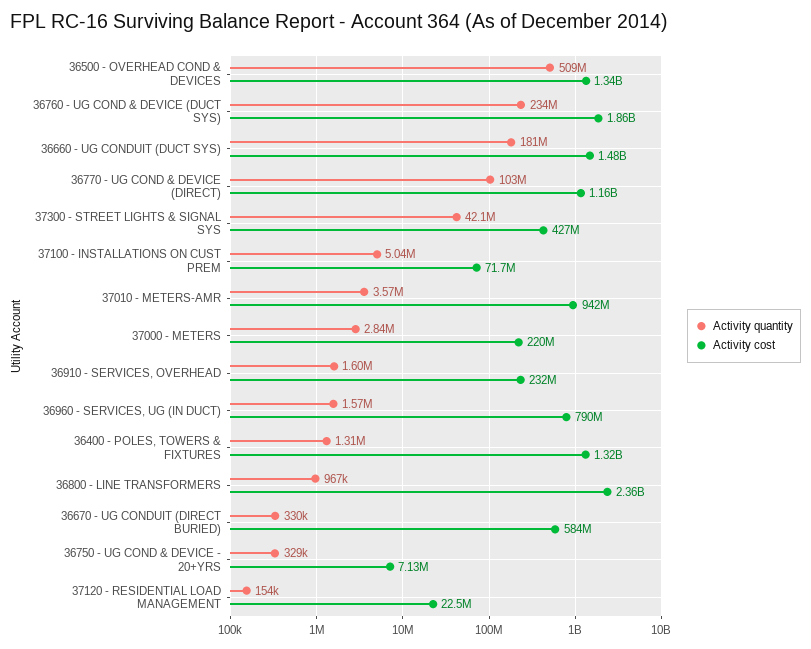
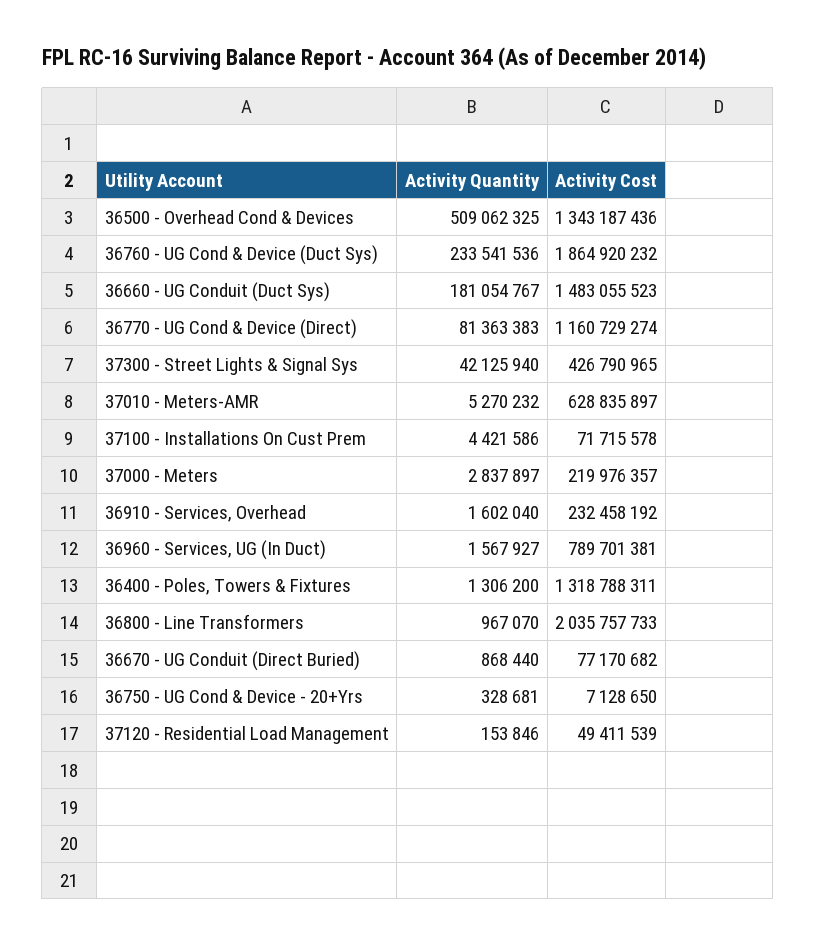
  {
    "Activity quantity": {
      "36500 - OVERHEAD COND & DEVICES": 509062325,
      "36760 - UG COND & DEVICE (DUCT SYS)": 233541536,
      "36660 - UG CONDUIT (DUCT SYS)": 181054767,
-     "36770 - UG COND & DEVICE (DIRECT)": 103000000,
+     "36770 - UG COND & DEVICE (DIRECT)": 81363383,
      "37300 - STREET LIGHTS & SIGNAL SYS": 42125940,
-     "37100 - INSTALLATIONS ON CUST PREM": 5040000,
+     "37100 - INSTALLATIONS ON CUST PREM": 4421586,
-     "37010 - METERS-AMR": 3570000,
+     "37010 - METERS-AMR": 5270232,
      "37000 - METERS": 2837897,
      "36910 - SERVICES, OVERHEAD": 1602040,
      "36960 - SERVICES, UG (IN DUCT)": 1567927,
      "36400 - POLES, TOWERS & FIXTURES": 1306200,
      "36800 - LINE TRANSFORMERS": 967070,
-     "36670 - UG CONDUIT (DIRECT BURIED)": 330000,
+     "36670 - UG CONDUIT (DIRECT BURIED)": 868440,
      "36750 - UG COND & DEVICE - 20+YRS": 328681,
      "37120 - RESIDENTIAL LOAD MANAGEMENT": 153846
    },
    "Activity cost": {
      "36500 - OVERHEAD COND & DEVICES": 1343187436,
      "36760 - UG COND & DEVICE (DUCT SYS)": 1864920232,
      "36660 - UG CONDUIT (DUCT SYS)": 1483055523,
      "36770 - UG COND & DEVICE (DIRECT)": 1160729274,
      "37300 - STREET LIGHTS & SIGNAL SYS": 426790965,
      "37100 - INSTALLATIONS ON CUST PREM": 71715578,
-     "37010 - METERS-AMR": 942000000,
+     "37010 - METERS-AMR": 628835897,
      "37000 - METERS": 219976357,
      "36910 - SERVICES, OVERHEAD": 232458192,
      "36960 - SERVICES, UG (IN DUCT)": 789701381,
      "36400 - POLES, TOWERS & FIXTURES": 1318788311,
-     "36800 - LINE TRANSFORMERS": 2360000000,
+     "36800 - LINE TRANSFORMERS": 2035757733,
-     "36670 - UG CONDUIT (DIRECT BURIED)": 584000000,
+     "36670 - UG CONDUIT (DIRECT BURIED)": 77170682,
      "36750 - UG COND & DEVICE - 20+YRS": 7128650,
-     "37120 - RESIDENTIAL LOAD MANAGEMENT": 22500000
+     "37120 - RESIDENTIAL LOAD MANAGEMENT": 49411539
    }
  }

